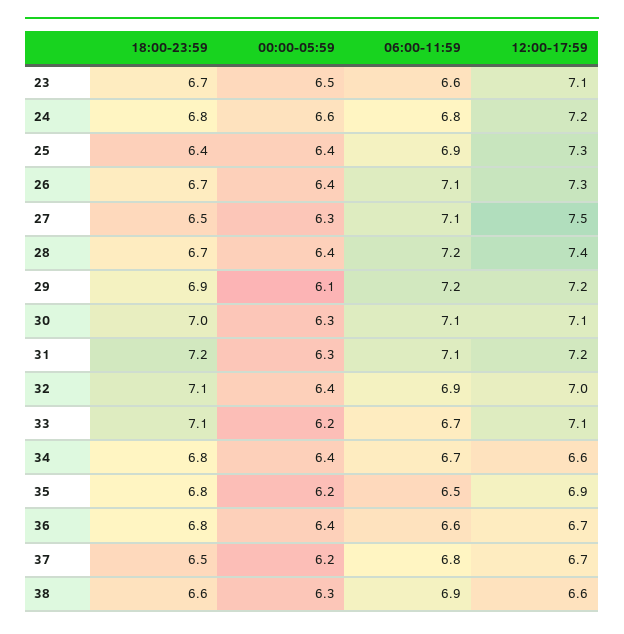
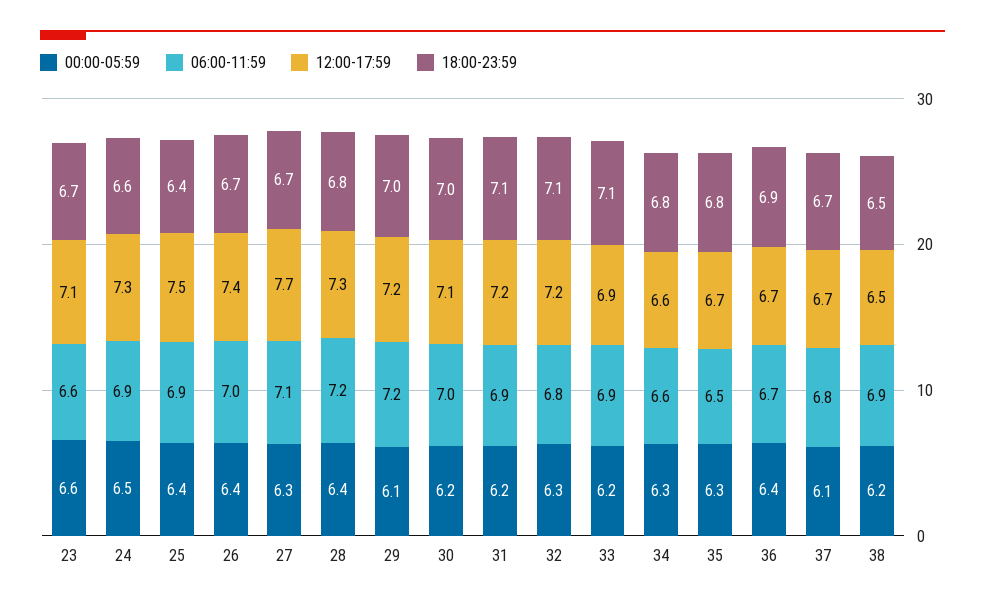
  {
    "18:00-23:59": {
      "23": 6.7,
-     "24": 6.8,
+     "24": 6.6,
      "25": 6.4,
      "26": 6.7,
-     "27": 6.5,
+     "27": 6.7,
-     "28": 6.7,
+     "28": 6.8,
-     "29": 6.9,
+     "29": 7,
      "30": 7,
-     "31": 7.2,
+     "31": 7.1,
      "32": 7.1,
      "33": 7.1,
      "34": 6.8,
      "35": 6.8,
-     "36": 6.8,
+     "36": 6.9,
-     "37": 6.5,
+     "37": 6.7,
-     "38": 6.6
+     "38": 6.5
    },
    "00:00-05:59": {
-     "23": 6.5,
+     "23": 6.6,
-     "24": 6.6,
+     "24": 6.5,
      "25": 6.4,
      "26": 6.4,
      "27": 6.3,
      "28": 6.4,
      "29": 6.1,
-     "30": 6.3,
+     "30": 6.2,
-     "31": 6.3,
+     "31": 6.2,
-     "32": 6.4,
+     "32": 6.3,
      "33": 6.2,
-     "34": 6.4,
+     "34": 6.3,
-     "35": 6.2,
+     "35": 6.3,
      "36": 6.4,
-     "37": 6.2,
+     "37": 6.1,
-     "38": 6.3
+     "38": 6.2
    },
    "06:00-11:59": {
      "23": 6.6,
-     "24": 6.8,
+     "24": 6.9,
      "25": 6.9,
-     "26": 7.1,
+     "26": 7,
      "27": 7.1,
      "28": 7.2,
      "29": 7.2,
-     "30": 7.1,
+     "30": 7,
-     "31": 7.1,
+     "31": 6.9,
-     "32": 6.9,
+     "32": 6.8,
-     "33": 6.7,
+     "33": 6.9,
-     "34": 6.7,
+     "34": 6.6,
      "35": 6.5,
-     "36": 6.6,
+     "36": 6.7,
      "37": 6.8,
      "38": 6.9
    },
    "12:00-17:59": {
      "23": 7.1,
-     "24": 7.2,
+     "24": 7.3,
-     "25": 7.3,
+     "25": 7.5,
-     "26": 7.3,
+     "26": 7.4,
-     "27": 7.5,
+     "27": 7.7,
-     "28": 7.4,
+     "28": 7.3,
      "29": 7.2,
      "30": 7.1,
      "31": 7.2,
-     "32": 7,
+     "32": 7.2,
-     "33": 7.1,
+     "33": 6.9,
      "34": 6.6,
-     "35": 6.9,
+     "35": 6.7,
      "36": 6.7,
      "37": 6.7,
-     "38": 6.6
+     "38": 6.5
    }
  }

